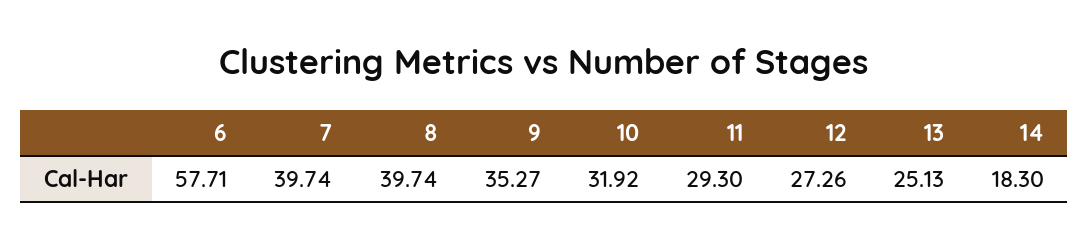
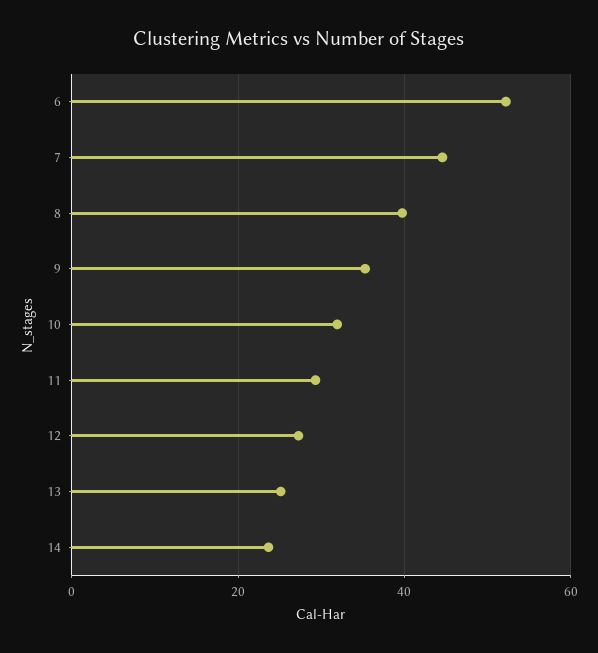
  {
-   "6": 57.71,
+   "6": 52,
-   "7": 39.74,
+   "7": 44,
    "8": 39.74,
    "9": 35.27,
    "10": 31.92,
    "11": 29.3,
    "12": 27.26,
    "13": 25.13,
-   "14": 18.3
+   "14": 24
  }

